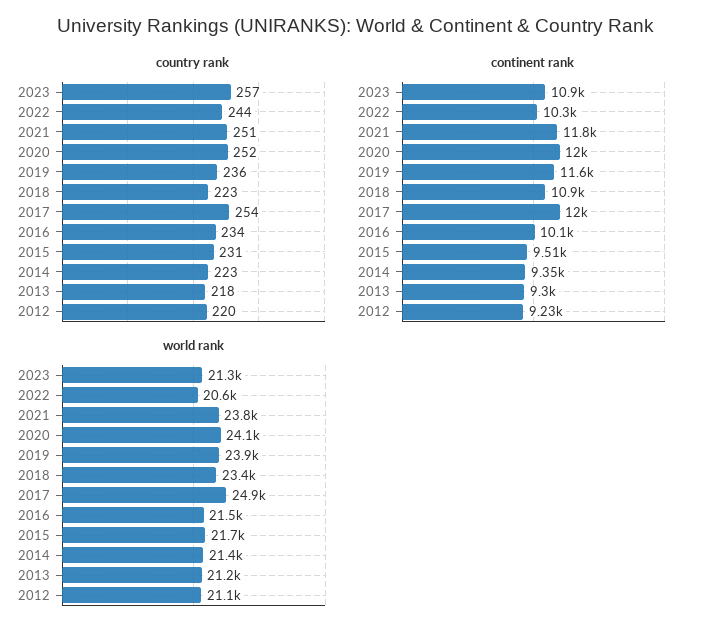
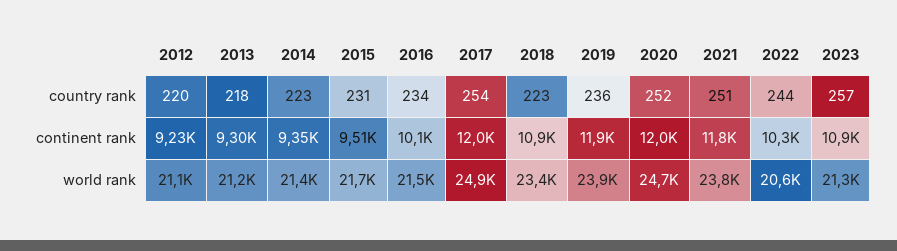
  {
    "country rank": {
      "2023": 257,
      "2022": 244,
      "2021": 251,
      "2020": 252,
      "2019": 236,
      "2018": 223,
      "2017": 254,
      "2016": 234,
      "2015": 231,
      "2014": 223,
      "2013": 218,
      "2012": 220
    },
    "continent rank": {
      "2023": 10900,
      "2022": 10300,
      "2021": 11800,
      "2020": 12000,
-     "2019": 11600,
+     "2019": 11900,
      "2018": 10900,
      "2017": 12000,
      "2016": 10100,
      "2015": 9510,
      "2014": 9350,
      "2013": 9300,
      "2012": 9230
    },
    "world rank": {
      "2023": 21300,
      "2022": 20600,
      "2021": 23800,
-     "2020": 24100,
+     "2020": 24700,
      "2019": 23900,
      "2018": 23400,
      "2017": 24900,
      "2016": 21500,
      "2015": 21700,
      "2014": 21400,
      "2013": 21200,
      "2012": 21100
    }
  }

